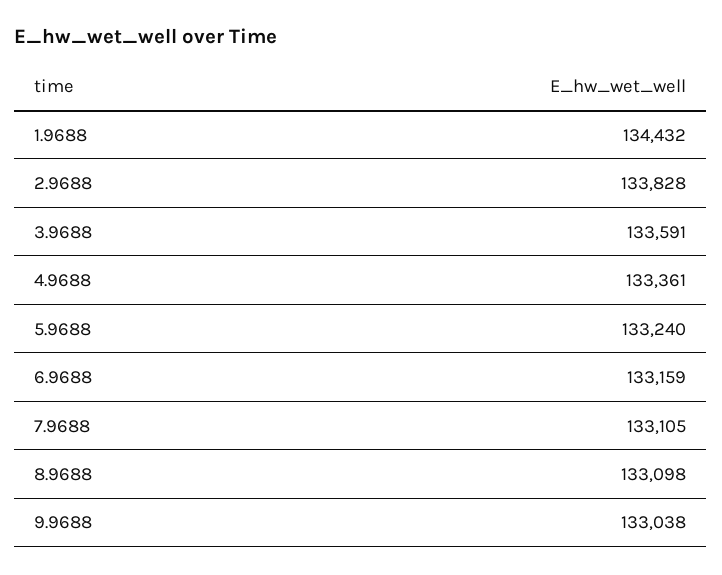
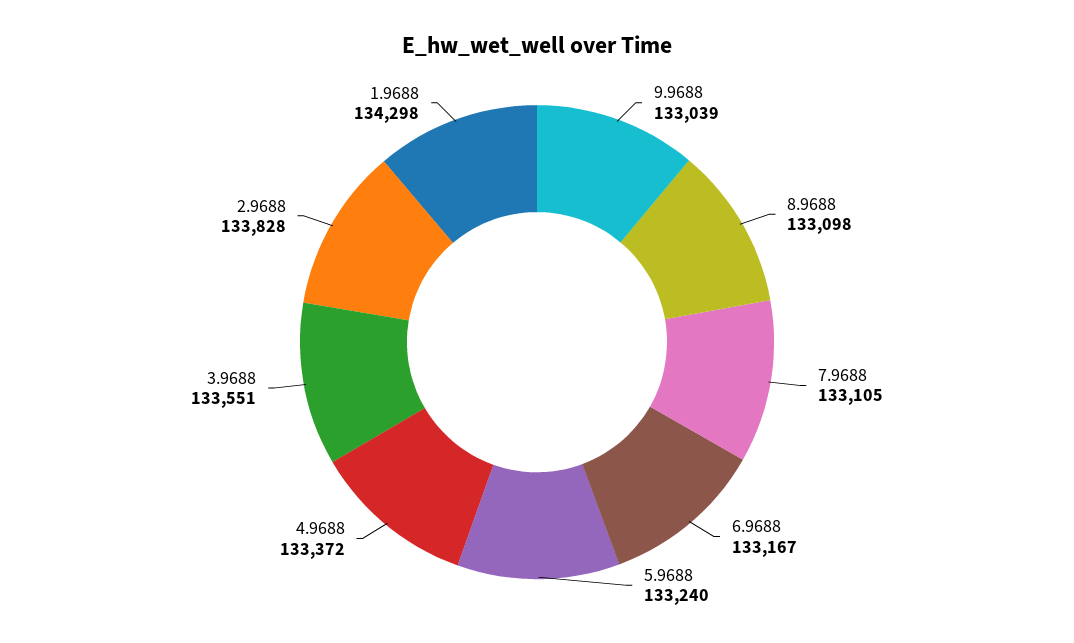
  {
-   "1.9688": 134432,
+   "1.9688": 134298,
    "2.9688": 133828,
-   "3.9688": 133591,
+   "3.9688": 133551,
-   "4.9688": 133361,
+   "4.9688": 133372,
    "5.9688": 133240,
-   "6.9688": 133159,
+   "6.9688": 133167,
    "7.9688": 133105,
    "8.9688": 133098,
-   "9.9688": 133038
+   "9.9688": 133039
  }

